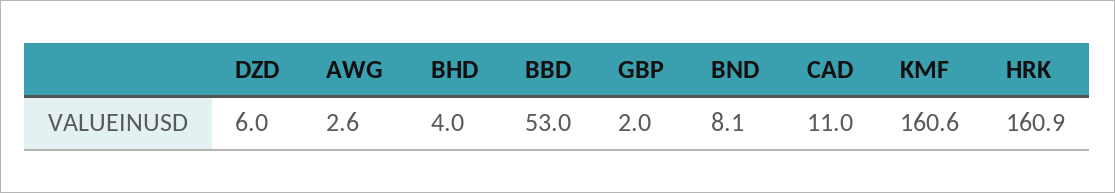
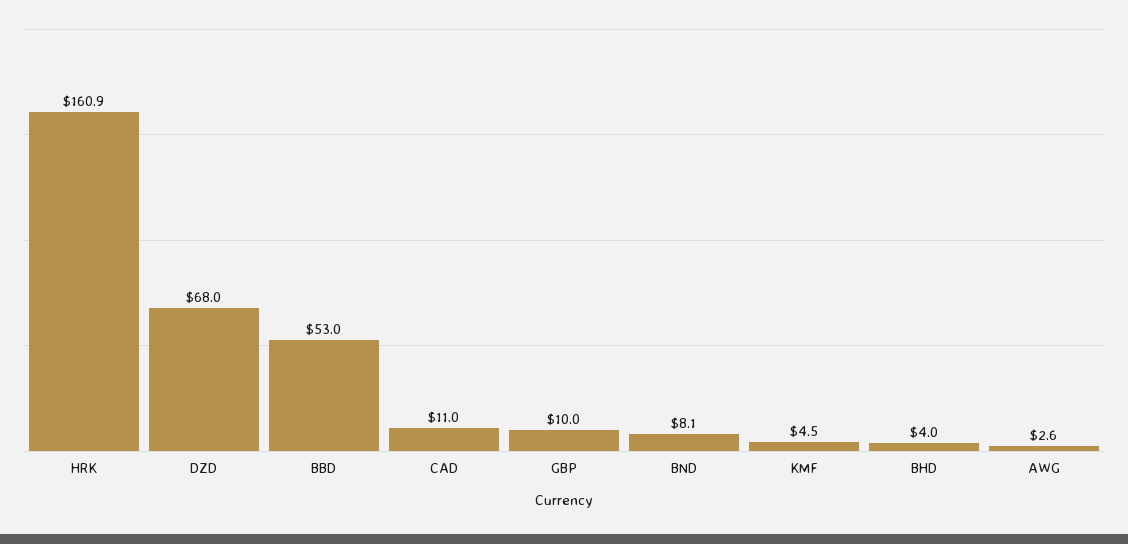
  {
-   "DZD": 6,
+   "DZD": 68,
    "AWG": 2.6,
    "BHD": 4,
    "BBD": 53,
-   "GBP": 2,
+   "GBP": 10,
    "BND": 8.1,
    "CAD": 11,
-   "KMF": 160.6,
+   "KMF": 4.5,
    "HRK": 160.9
  }

